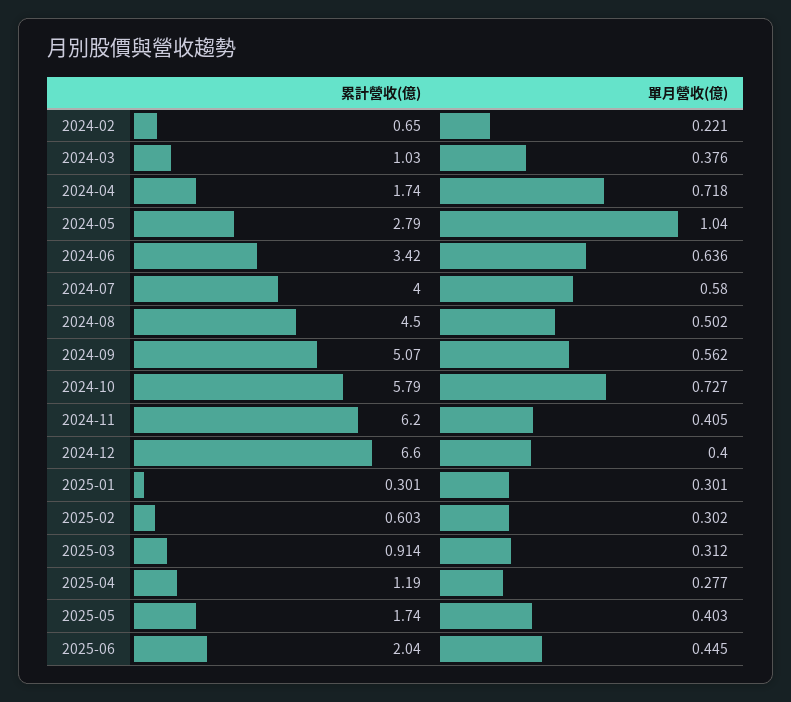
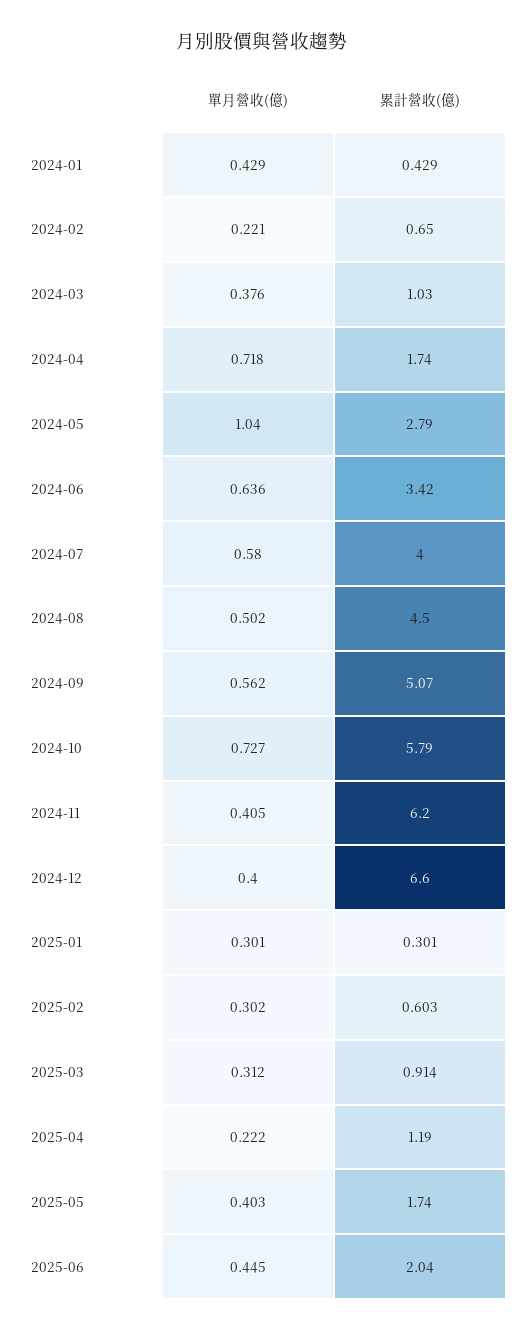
  {
    "累計營收(億)": {
      "2024-02": 0.65,
      "2024-03": 1.03,
      "2024-04": 1.74,
      "2024-05": 2.79,
      "2024-06": 3.42,
      "2024-07": 4,
      "2024-08": 4.5,
      "2024-09": 5.07,
      "2024-10": 5.79,
      "2024-11": 6.2,
      "2024-12": 6.6,
      "2025-01": 0.301,
      "2025-02": 0.603,
      "2025-03": 0.914,
      "2025-04": 1.19,
      "2025-05": 1.74,
-     "2025-06": 2.04
+     "2025-06": 2.04,
+     "2024-01": 0.429
    },
    "單月營收(億)": {
      "2024-02": 0.221,
      "2024-03": 0.376,
      "2024-04": 0.718,
      "2024-05": 1.04,
      "2024-06": 0.636,
      "2024-07": 0.58,
      "2024-08": 0.502,
      "2024-09": 0.562,
      "2024-10": 0.727,
      "2024-11": 0.405,
      "2024-12": 0.4,
      "2025-01": 0.301,
      "2025-02": 0.302,
      "2025-03": 0.312,
-     "2025-04": 0.277,
+     "2025-04": 0.222,
      "2025-05": 0.403,
-     "2025-06": 0.445
+     "2025-06": 0.445,
+     "2024-01": 0.429
    }
  }

